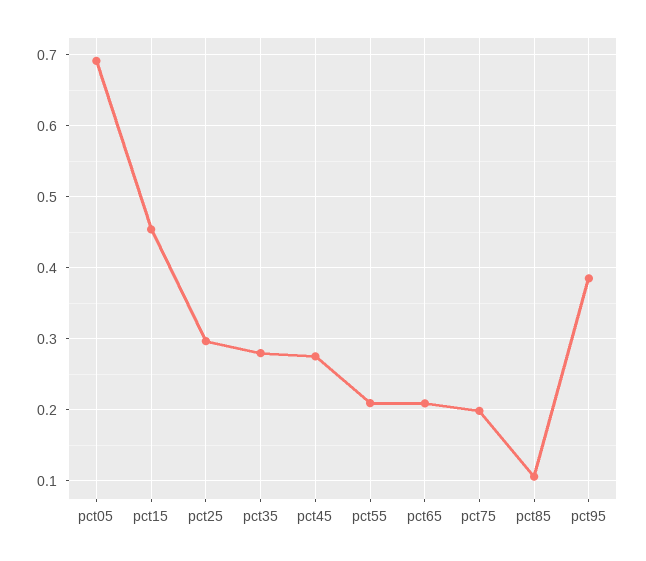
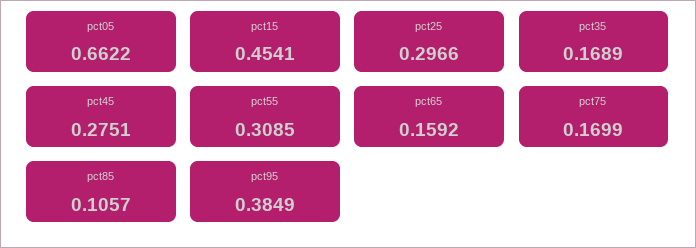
  {
-   "pct05": 0.69,
+   "pct05": 0.6622,
    "pct15": 0.4541,
    "pct25": 0.2966,
-   "pct35": 0.28,
+   "pct35": 0.1689,
    "pct45": 0.2751,
-   "pct55": 0.21,
+   "pct55": 0.3085,
-   "pct65": 0.21,
+   "pct65": 0.1592,
-   "pct75": 0.2,
+   "pct75": 0.1699,
    "pct85": 0.1057,
    "pct95": 0.3849
  }

